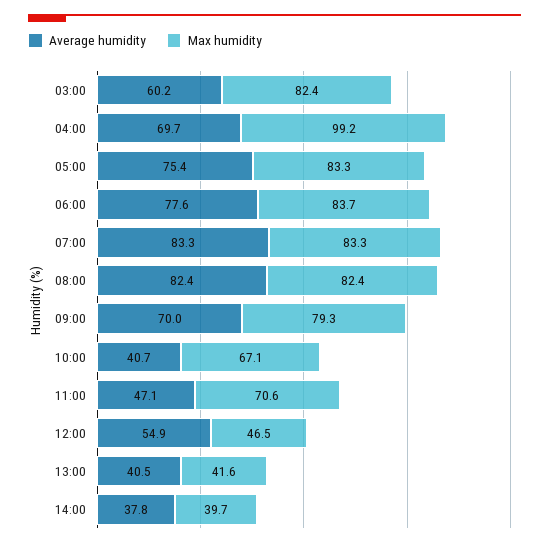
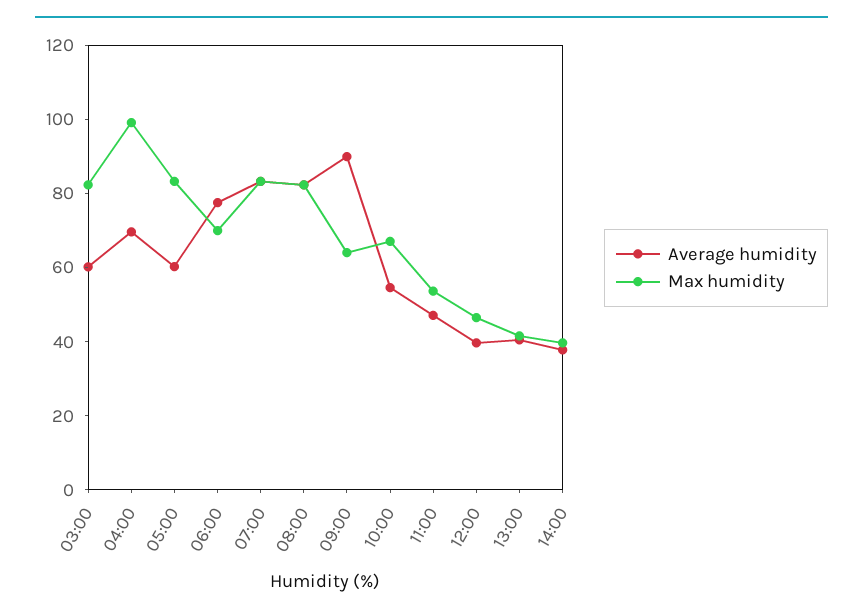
  {
    "Average humidity": {
      "03:00": 60.2,
      "04:00": 69.7,
-     "05:00": 75.4,
+     "05:00": 60,
      "06:00": 77.6,
      "07:00": 83.3,
      "08:00": 82.4,
-     "09:00": 70,
+     "09:00": 90,
-     "10:00": 40.7,
+     "10:00": 55,
      "11:00": 47.1,
-     "12:00": 54.9,
+     "12:00": 40,
      "13:00": 40.5,
      "14:00": 37.8
    },
    "Max humidity": {
      "03:00": 82.4,
      "04:00": 99.2,
      "05:00": 83.3,
-     "06:00": 83.7,
+     "06:00": 70,
      "07:00": 83.3,
      "08:00": 82.4,
-     "09:00": 79.3,
+     "09:00": 65,
      "10:00": 67.1,
-     "11:00": 70.6,
+     "11:00": 55,
      "12:00": 46.5,
      "13:00": 41.6,
      "14:00": 39.7
    }
  }

